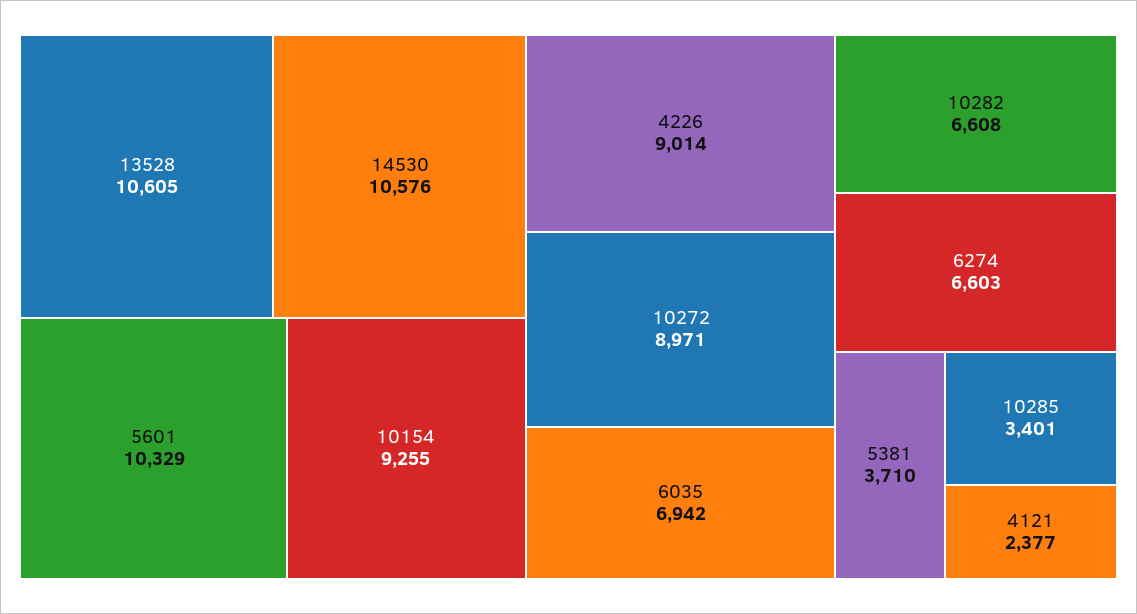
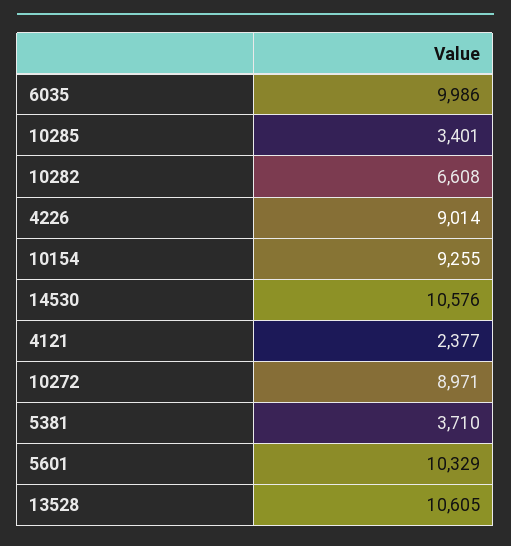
  {
    "13528": 10605,
    "14530": 10576,
    "5601": 10329,
    "10154": 9255,
    "4226": 9014,
    "10272": 8971,
-   "6035": 6942,
+   "6035": 9986,
    "10282": 6608,
-   "6274": 6603,
    "5381": 3710,
    "10285": 3401,
    "4121": 2377
  }

